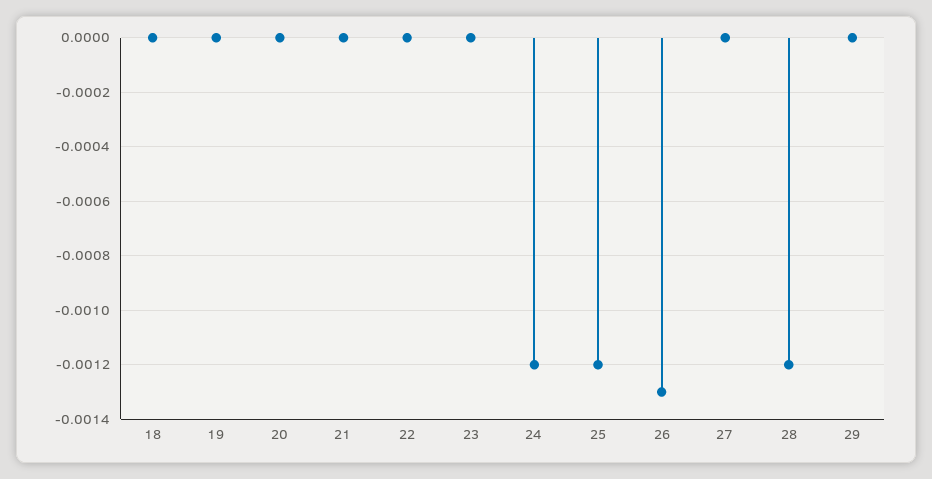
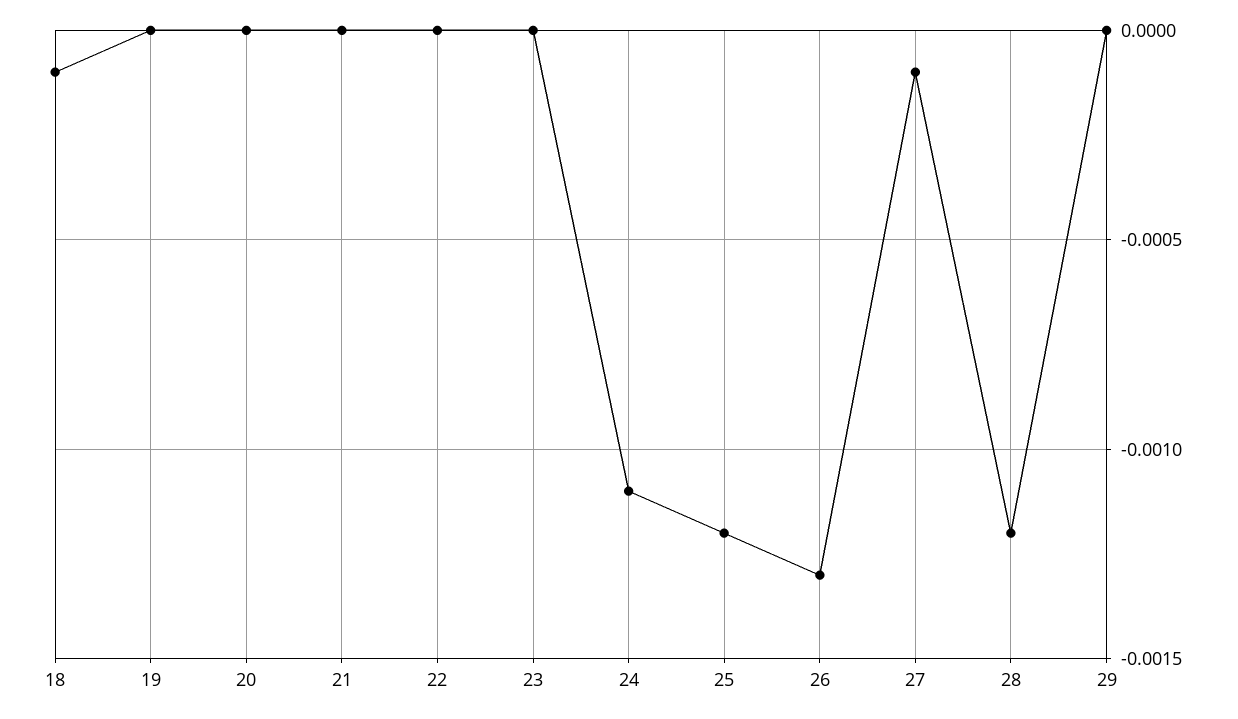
  {
-   "18": 0,
+   "18": -0.0001,
    "19": 0,
    "20": 0,
    "21": 0,
    "22": 0,
    "23": 0,
-   "24": -0.0012,
+   "24": -0.0011,
    "25": -0.0012,
    "26": -0.0013,
-   "27": 0,
+   "27": -0.0001,
    "28": -0.0012,
    "29": 0
  }

